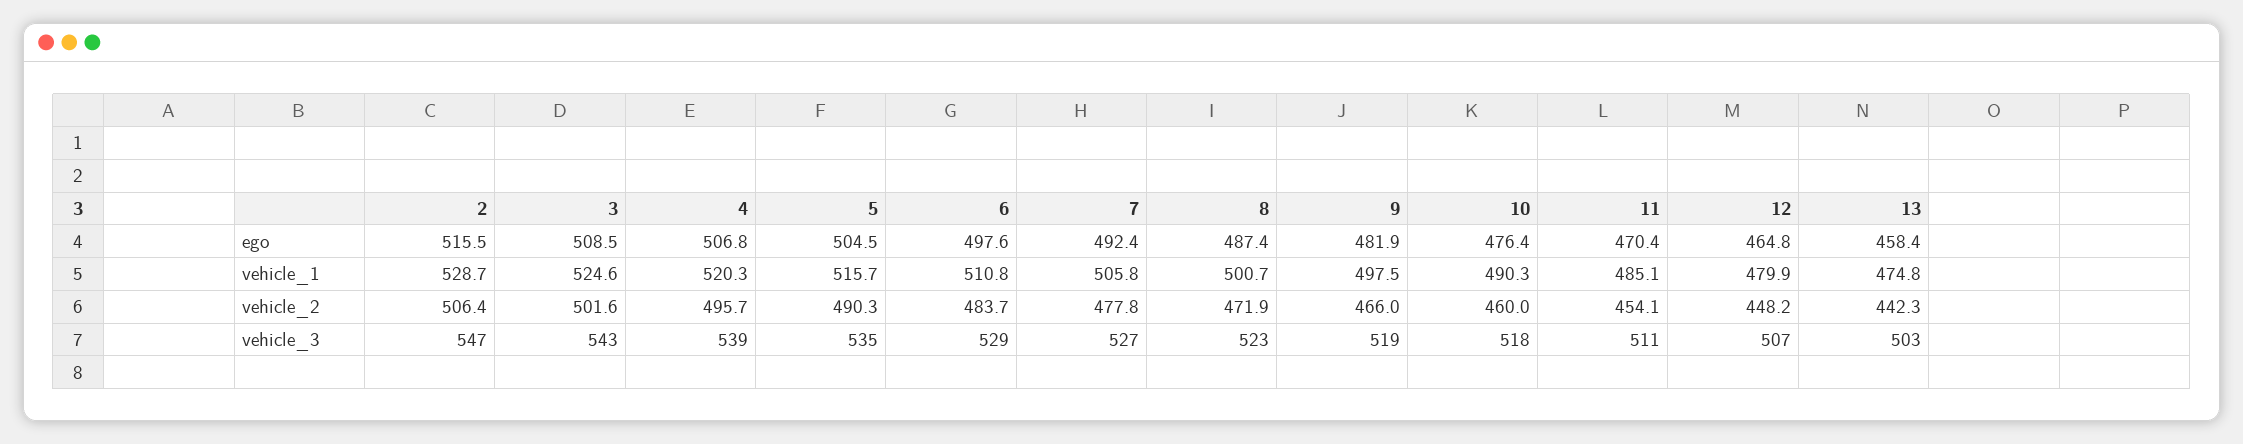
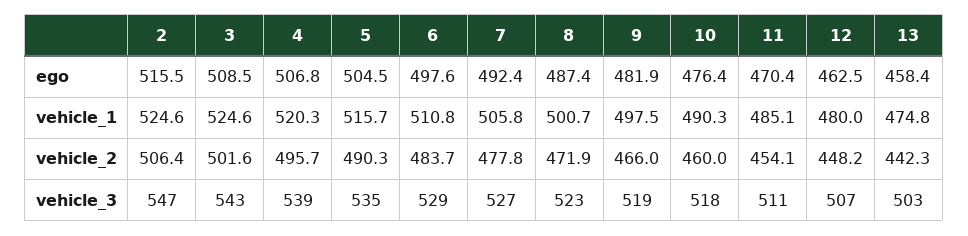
  {
    "2": {
      "ego": 515.5,
-     "vehicle_1": 528.7,
+     "vehicle_1": 524.6,
      "vehicle_2": 506.4,
      "vehicle_3": 547
    },
    "3": {
      "ego": 508.5,
      "vehicle_1": 524.6,
      "vehicle_2": 501.6,
      "vehicle_3": 543
    },
    "4": {
      "ego": 506.8,
      "vehicle_1": 520.3,
      "vehicle_2": 495.7,
      "vehicle_3": 539
    },
    "5": {
      "ego": 504.5,
      "vehicle_1": 515.7,
      "vehicle_2": 490.3,
      "vehicle_3": 535
    },
    "6": {
      "ego": 497.6,
      "vehicle_1": 510.8,
      "vehicle_2": 483.7,
      "vehicle_3": 529
    },
    "7": {
      "ego": 492.4,
      "vehicle_1": 505.8,
      "vehicle_2": 477.8,
      "vehicle_3": 527
    },
    "8": {
      "ego": 487.4,
      "vehicle_1": 500.7,
      "vehicle_2": 471.9,
      "vehicle_3": 523
    },
    "9": {
      "ego": 481.9,
      "vehicle_1": 497.5,
      "vehicle_2": 466,
      "vehicle_3": 519
    },
    "10": {
      "ego": 476.4,
      "vehicle_1": 490.3,
      "vehicle_2": 460,
      "vehicle_3": 518
    },
    "11": {
      "ego": 470.4,
      "vehicle_1": 485.1,
      "vehicle_2": 454.1,
      "vehicle_3": 511
    },
    "12": {
-     "ego": 464.8,
+     "ego": 462.5,
-     "vehicle_1": 479.9,
+     "vehicle_1": 480,
      "vehicle_2": 448.2,
      "vehicle_3": 507
    },
    "13": {
      "ego": 458.4,
      "vehicle_1": 474.8,
      "vehicle_2": 442.3,
      "vehicle_3": 503
    }
  }

